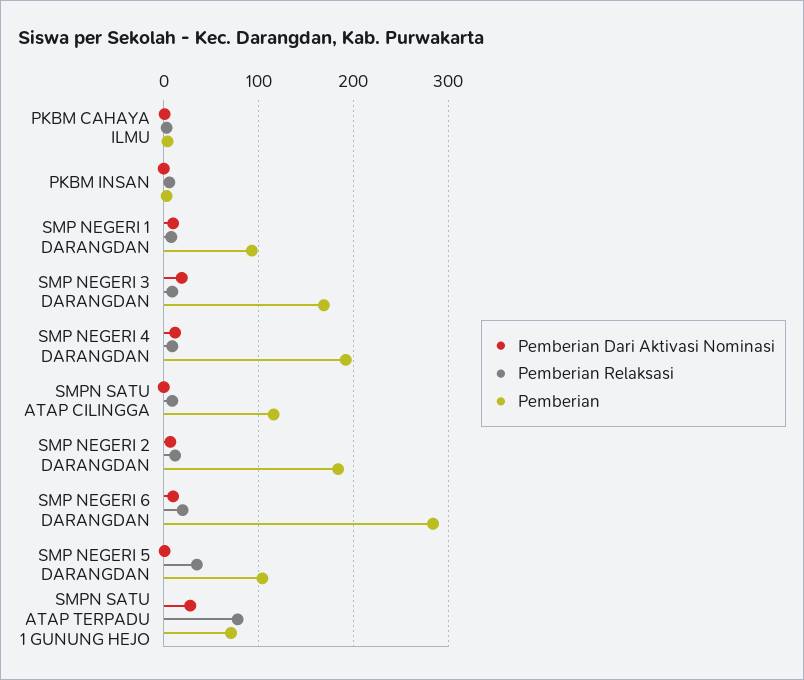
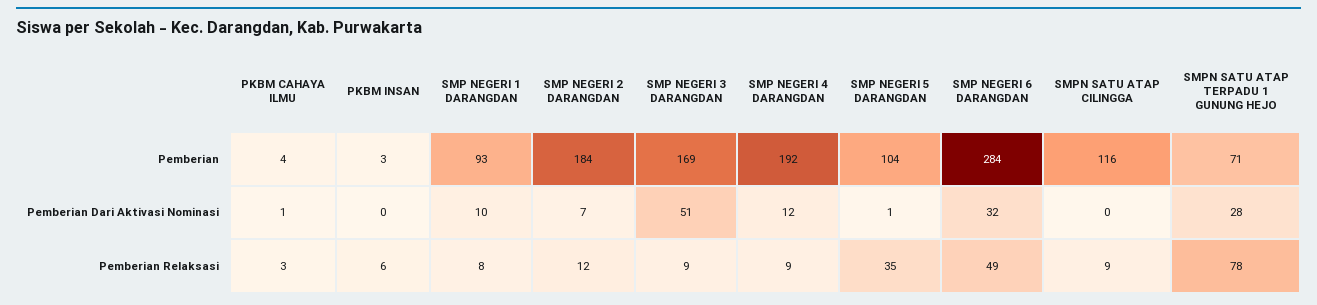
  {
    "Pemberian Dari Aktivasi Nominasi": {
      "PKBM CAHAYA ILMU": 1,
      "PKBM INSAN": 0,
      "SMP NEGERI 1 DARANGDAN": 10,
-     "SMP NEGERI 3 DARANGDAN": 20,
+     "SMP NEGERI 3 DARANGDAN": 51,
      "SMP NEGERI 4 DARANGDAN": 12,
      "SMPN SATU ATAP CILINGGA": 0,
      "SMP NEGERI 2 DARANGDAN": 7,
-     "SMP NEGERI 6 DARANGDAN": 10,
+     "SMP NEGERI 6 DARANGDAN": 32,
      "SMP NEGERI 5 DARANGDAN": 1,
      "SMPN SATU ATAP TERPADU 1 GUNUNG HEJO": 28
    },
    "Pemberian Relaksasi": {
      "PKBM CAHAYA ILMU": 3,
      "PKBM INSAN": 6,
      "SMP NEGERI 1 DARANGDAN": 8,
      "SMP NEGERI 3 DARANGDAN": 9,
      "SMP NEGERI 4 DARANGDAN": 9,
      "SMPN SATU ATAP CILINGGA": 9,
      "SMP NEGERI 2 DARANGDAN": 12,
-     "SMP NEGERI 6 DARANGDAN": 20,
+     "SMP NEGERI 6 DARANGDAN": 49,
      "SMP NEGERI 5 DARANGDAN": 35,
      "SMPN SATU ATAP TERPADU 1 GUNUNG HEJO": 78
    },
    "Pemberian": {
      "PKBM CAHAYA ILMU": 4,
      "PKBM INSAN": 3,
      "SMP NEGERI 1 DARANGDAN": 93,
      "SMP NEGERI 3 DARANGDAN": 169,
      "SMP NEGERI 4 DARANGDAN": 192,
      "SMPN SATU ATAP CILINGGA": 116,
      "SMP NEGERI 2 DARANGDAN": 184,
      "SMP NEGERI 6 DARANGDAN": 284,
      "SMP NEGERI 5 DARANGDAN": 104,
      "SMPN SATU ATAP TERPADU 1 GUNUNG HEJO": 71
    }
  }

